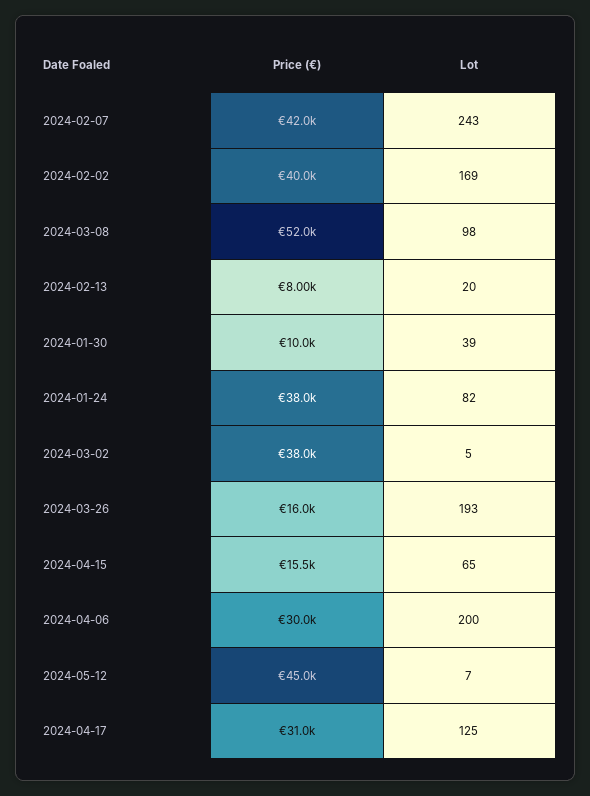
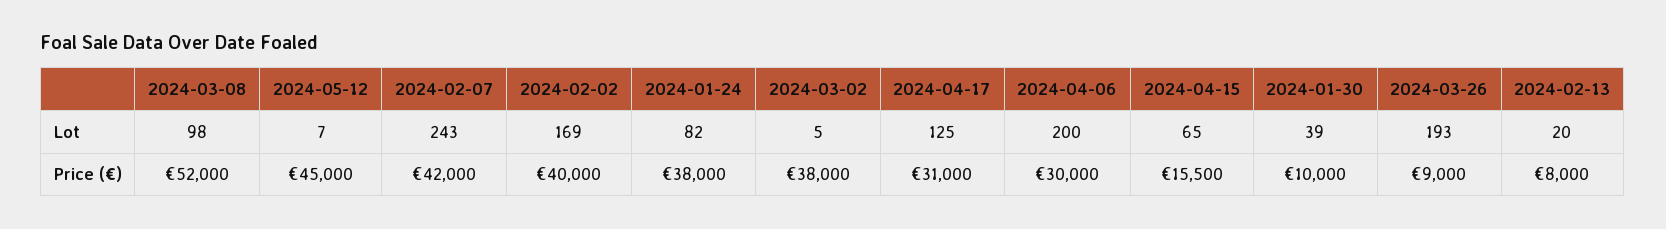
  {
    "Price (€)": {
      "2024-02-07": 42000,
      "2024-02-02": 40000,
      "2024-03-08": 52000,
      "2024-02-13": 8000,
      "2024-01-30": 10000,
      "2024-01-24": 38000,
      "2024-03-02": 38000,
-     "2024-03-26": 16000,
+     "2024-03-26": 9000,
      "2024-04-15": 15500,
      "2024-04-06": 30000,
      "2024-05-12": 45000,
      "2024-04-17": 31000
    },
    "Lot": {
      "2024-02-07": 243,
      "2024-02-02": 169,
      "2024-03-08": 98,
      "2024-02-13": 20,
      "2024-01-30": 39,
      "2024-01-24": 82,
      "2024-03-02": 5,
      "2024-03-26": 193,
      "2024-04-15": 65,
      "2024-04-06": 200,
      "2024-05-12": 7,
      "2024-04-17": 125
    }
  }

